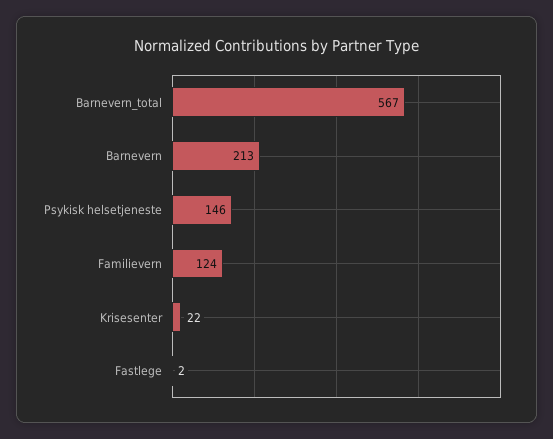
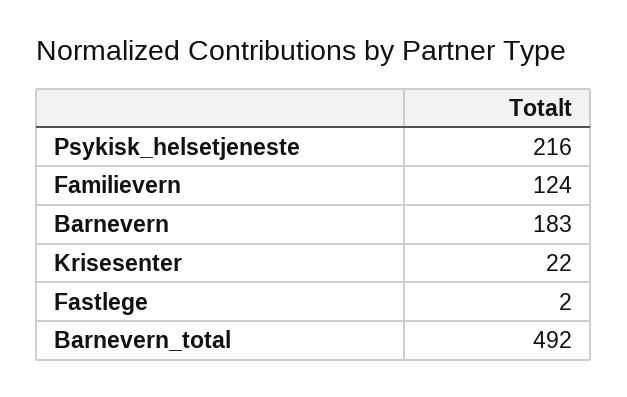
  {
-   "Barnevern_total": 567,
+   "Barnevern_total": 492,
-   "Barnevern": 213,
+   "Barnevern": 183,
-   "Psykisk helsetjeneste": 146,
+   "Psykisk helsetjeneste": 216,
    "Familievern": 124,
    "Krisesenter": 22,
    "Fastlege": 2
  }

